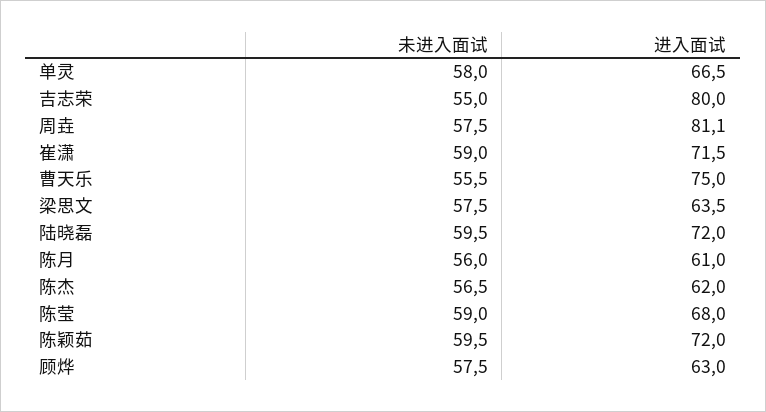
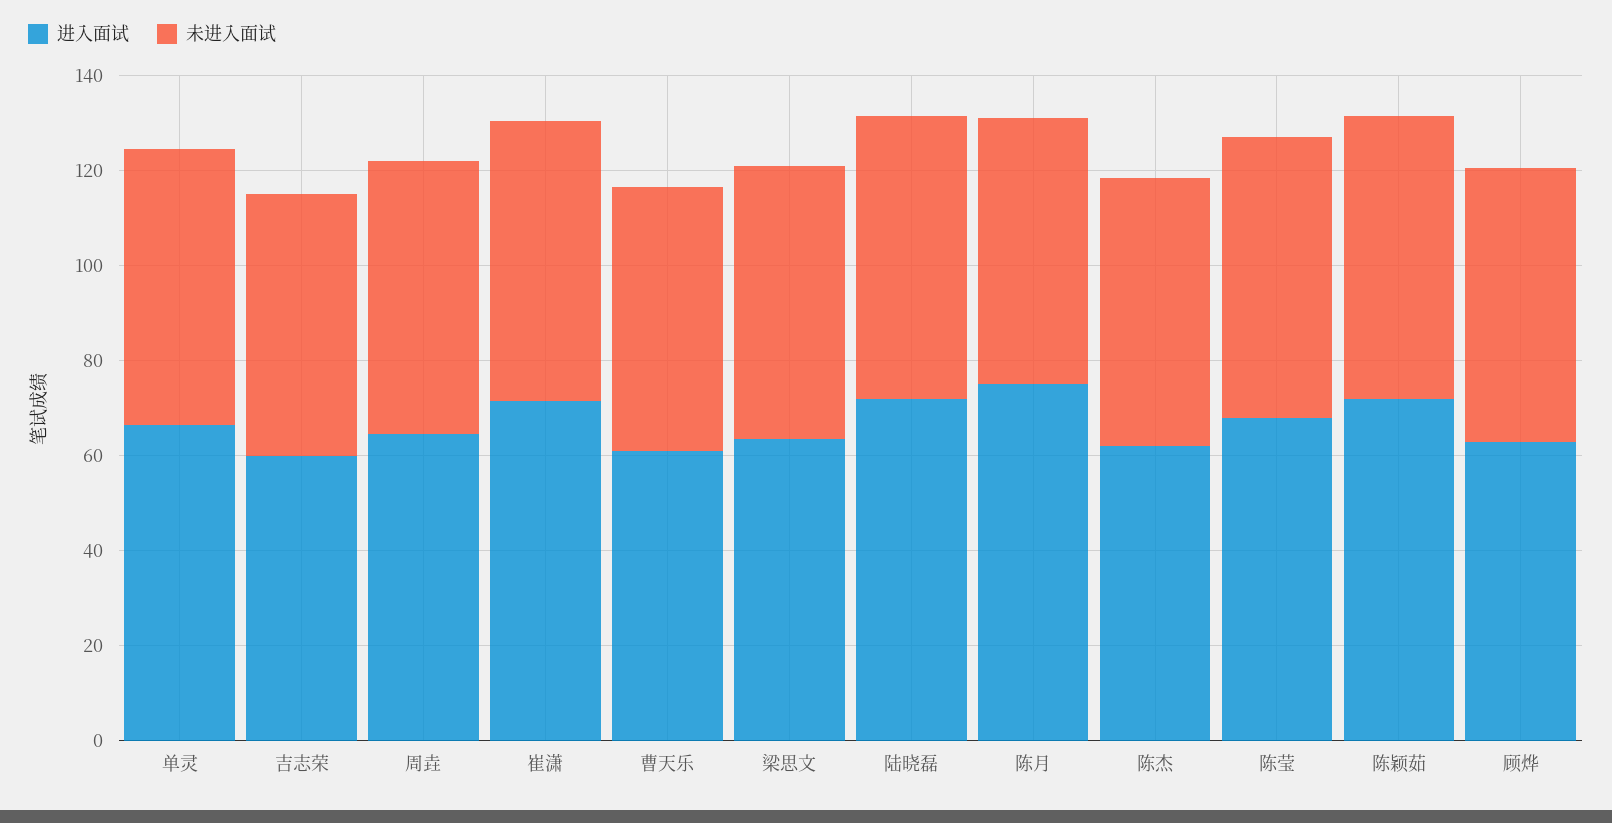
  {
    "未进入面试": {
      "单灵": 58,
      "吉志荣": 55,
      "周垚": 57.5,
      "崔潇": 59,
      "曹天乐": 55.5,
      "梁思文": 57.5,
      "陆晓磊": 59.5,
      "陈月": 56,
      "陈杰": 56.5,
      "陈莹": 59,
      "陈颖茹": 59.5,
      "顾烨": 57.5
    },
    "进入面试": {
      "单灵": 66.5,
-     "吉志荣": 80,
+     "吉志荣": 60,
-     "周垚": 81.1,
+     "周垚": 65,
      "崔潇": 71.5,
-     "曹天乐": 75,
+     "曹天乐": 60,
      "梁思文": 63.5,
      "陆晓磊": 72,
-     "陈月": 61,
+     "陈月": 75,
      "陈杰": 62,
      "陈莹": 68,
      "陈颖茹": 72,
      "顾烨": 63
    }
  }

